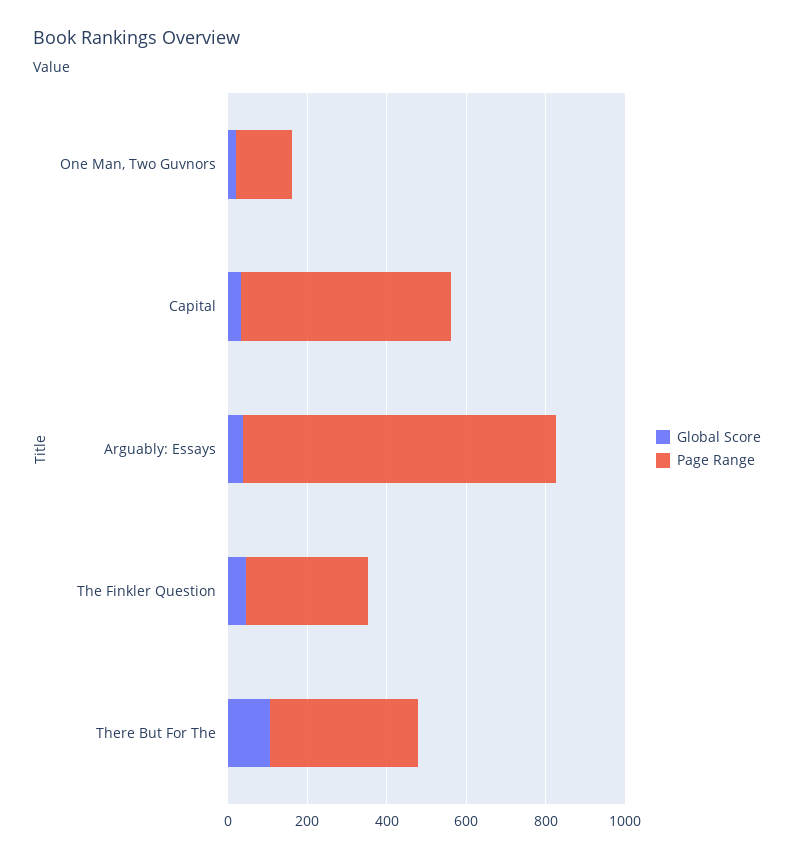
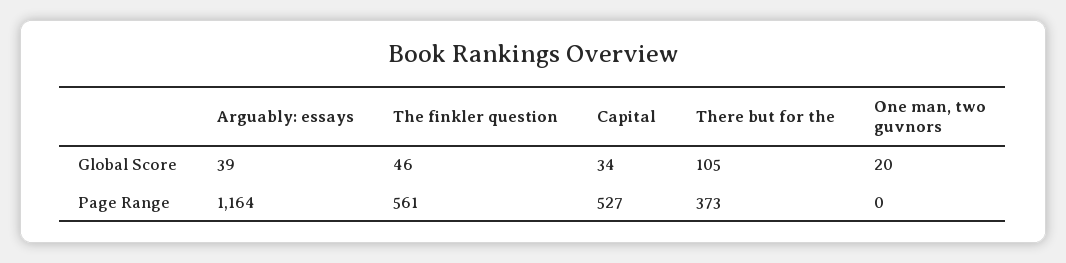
  {
    "Global Score": {
      "One Man, Two Guvnors": 20,
      "Capital": 34,
      "Arguably: Essays": 39,
      "The Finkler Question": 46,
      "There But For The": 105
    },
    "Page Range": {
-     "One Man, Two Guvnors": 150,
+     "One Man, Two Guvnors": 0,
      "Capital": 527,
-     "Arguably: Essays": 800,
+     "Arguably: Essays": 1164,
-     "The Finkler Question": 300,
+     "The Finkler Question": 561,
      "There But For The": 373
    }
  }

